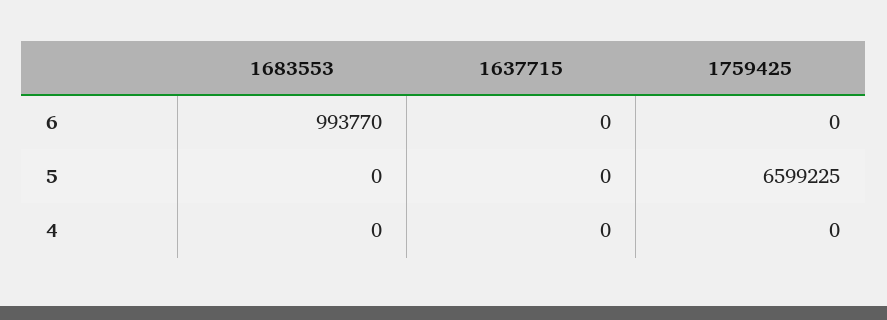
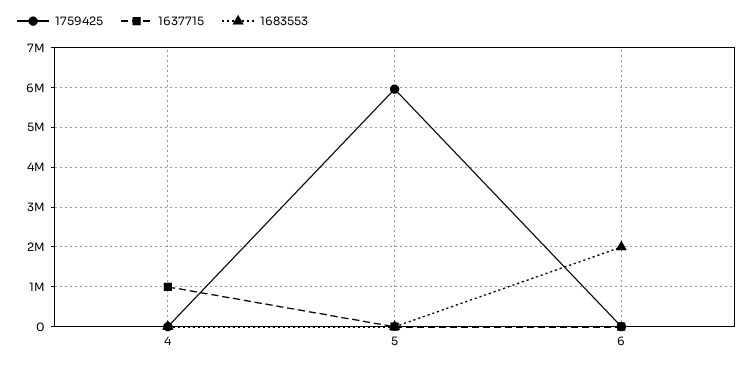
  {
    "1683553": {
-     "6": 993770,
+     "6": 2000000,
      "5": 0,
      "4": 0
    },
    "1637715": {
      "6": 0,
      "5": 0,
-     "4": 0
+     "4": 1000000
    },
    "1759425": {
      "6": 0,
-     "5": 6599225,
+     "5": 6000000,
      "4": 0
    }
  }

